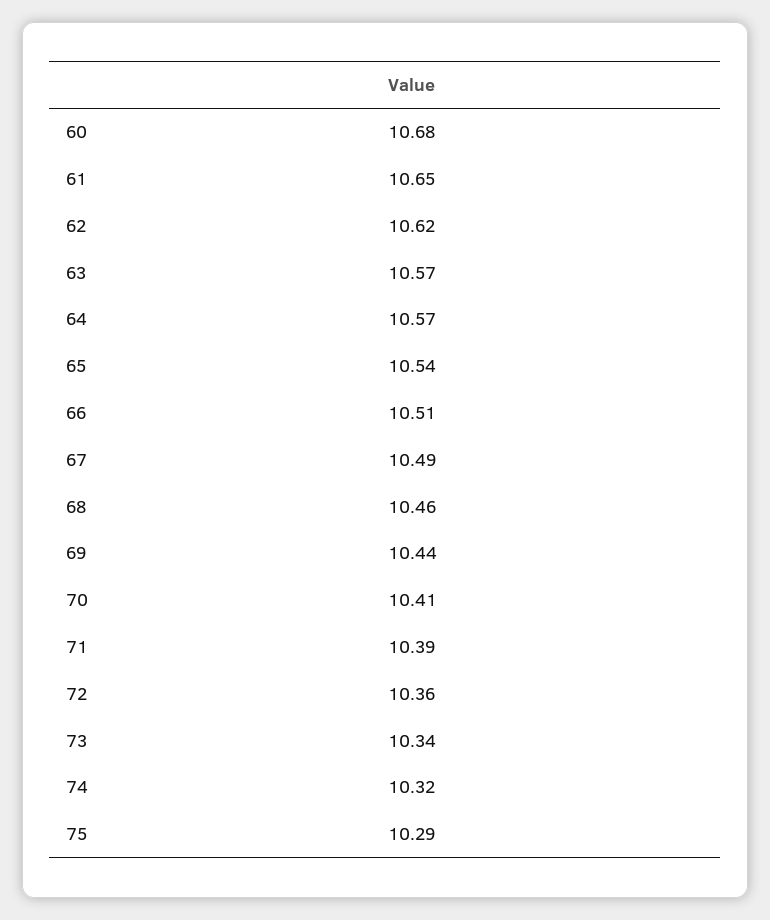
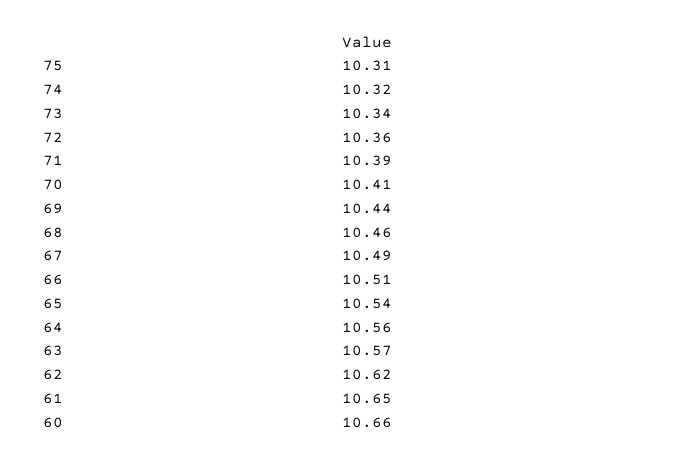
  {
-   "60": 10.68,
+   "60": 10.66,
    "61": 10.65,
    "62": 10.62,
    "63": 10.57,
-   "64": 10.57,
+   "64": 10.56,
    "65": 10.54,
    "66": 10.51,
    "67": 10.49,
    "68": 10.46,
    "69": 10.44,
    "70": 10.41,
    "71": 10.39,
    "72": 10.36,
    "73": 10.34,
    "74": 10.32,
-   "75": 10.29
+   "75": 10.31
  }

